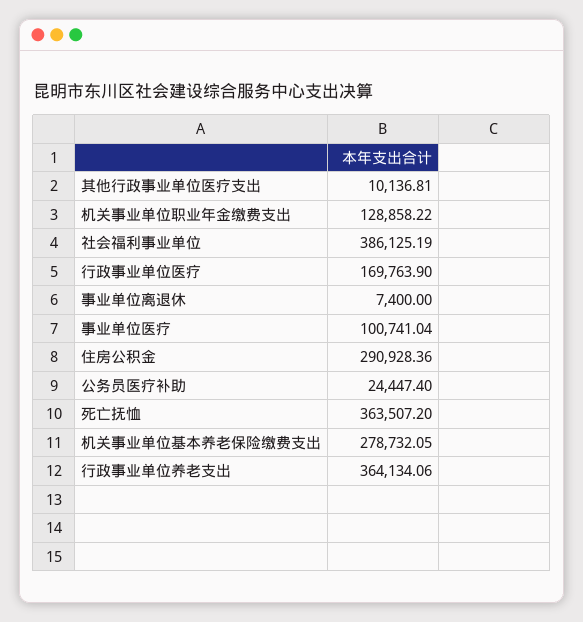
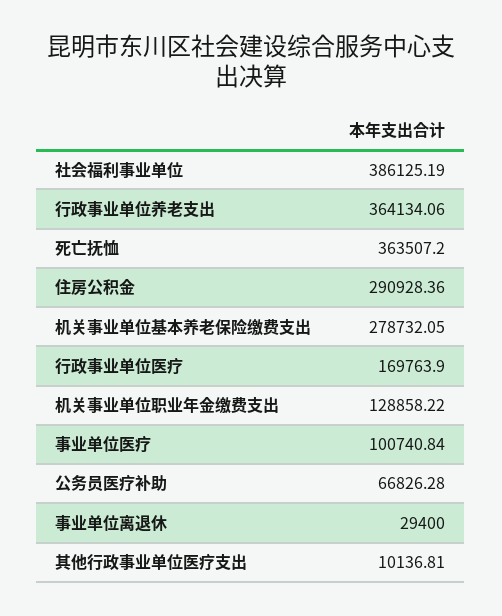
  {
    "其他行政事业单位医疗支出": 10136.81,
    "机关事业单位职业年金缴费支出": 128858.22,
    "社会福利事业单位": 386125.19,
    "行政事业单位医疗": 169763.9,
-   "事业单位离退休": 7400,
+   "事业单位离退休": 29400,
-   "事业单位医疗": 100741.04,
+   "事业单位医疗": 100740.84,
    "住房公积金": 290928.36,
-   "公务员医疗补助": 24447.4,
+   "公务员医疗补助": 66826.28,
    "死亡抚恤": 363507.2,
    "机关事业单位基本养老保险缴费支出": 278732.05,
    "行政事业单位养老支出": 364134.06
  }

